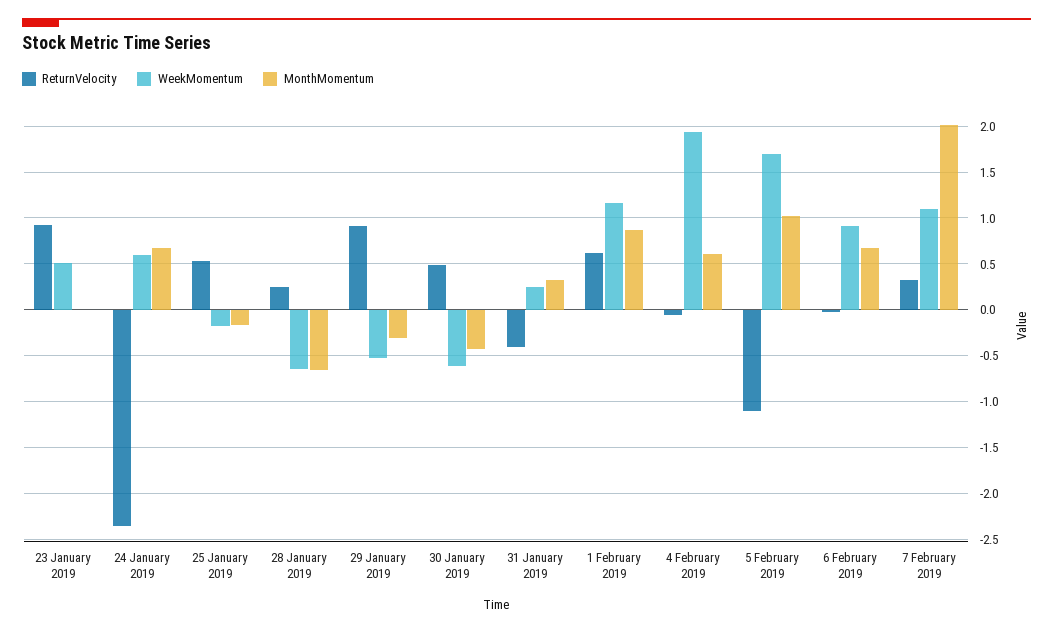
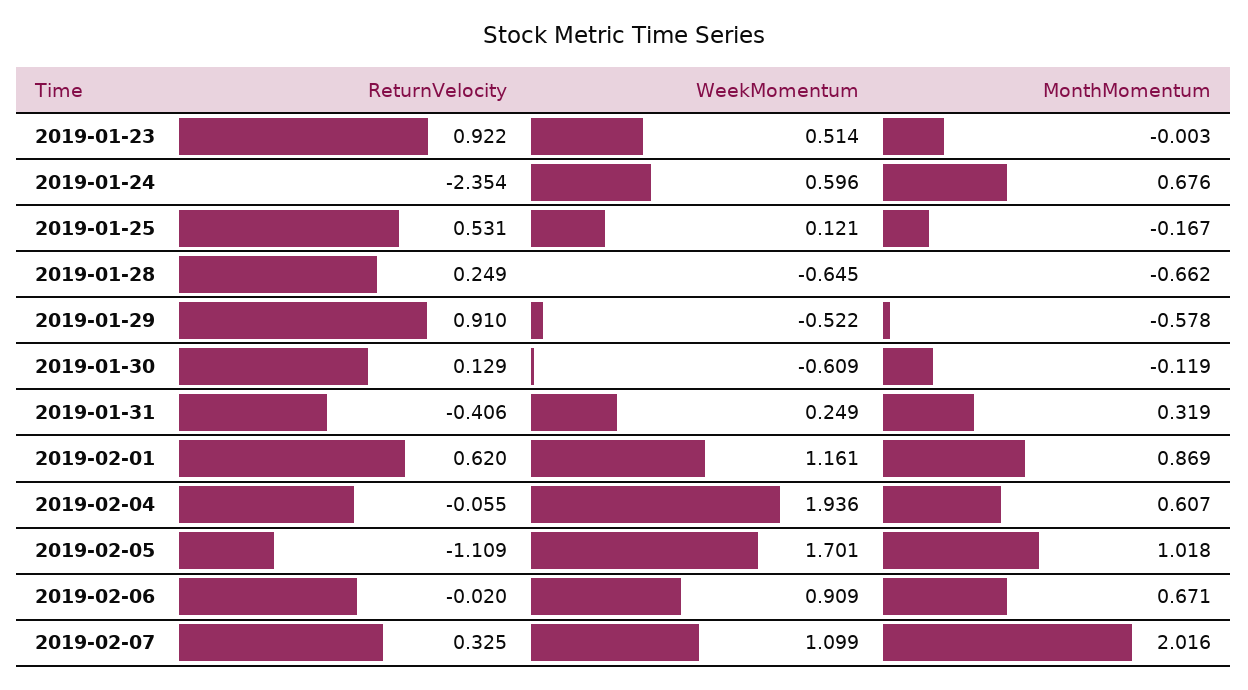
  {
    "ReturnVelocity": {
      "23 January 2019": 0.922,
      "24 January 2019": -2.354,
      "25 January 2019": 0.531,
      "28 January 2019": 0.249,
      "29 January 2019": 0.91,
-     "30 January 2019": 0.5,
+     "30 January 2019": 0.129,
      "31 January 2019": -0.406,
      "1 February 2019": 0.62,
      "4 February 2019": -0.055,
      "5 February 2019": -1.109,
      "6 February 2019": -0.02,
      "7 February 2019": 0.325
    },
    "WeekMomentum": {
      "23 January 2019": 0.514,
      "24 January 2019": 0.596,
-     "25 January 2019": -0.2,
+     "25 January 2019": 0.121,
      "28 January 2019": -0.645,
      "29 January 2019": -0.522,
      "30 January 2019": -0.609,
      "31 January 2019": 0.249,
      "1 February 2019": 1.161,
      "4 February 2019": 1.936,
      "5 February 2019": 1.701,
      "6 February 2019": 0.909,
      "7 February 2019": 1.099
    },
    "MonthMomentum": {
      "23 January 2019": -0.003,
      "24 January 2019": 0.676,
      "25 January 2019": -0.167,
      "28 January 2019": -0.662,
-     "29 January 2019": -0.3,
+     "29 January 2019": -0.578,
-     "30 January 2019": -0.4,
+     "30 January 2019": -0.119,
      "31 January 2019": 0.319,
      "1 February 2019": 0.869,
      "4 February 2019": 0.607,
      "5 February 2019": 1.018,
      "6 February 2019": 0.671,
      "7 February 2019": 2.016
    }
  }

